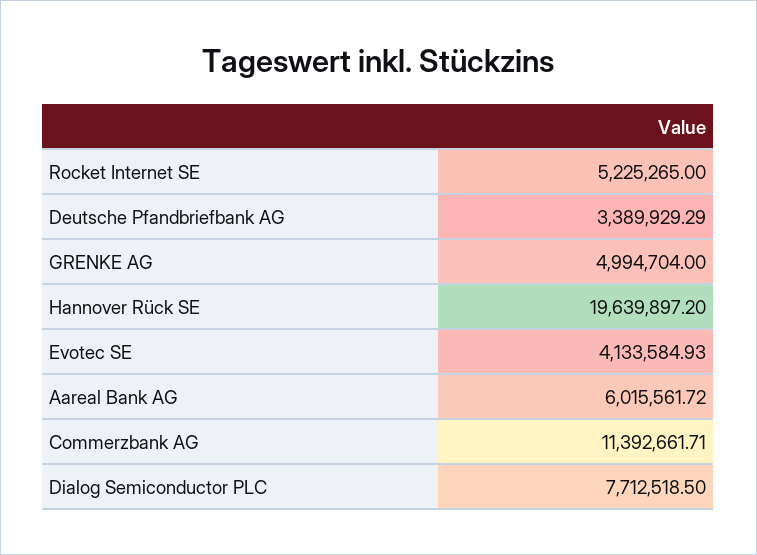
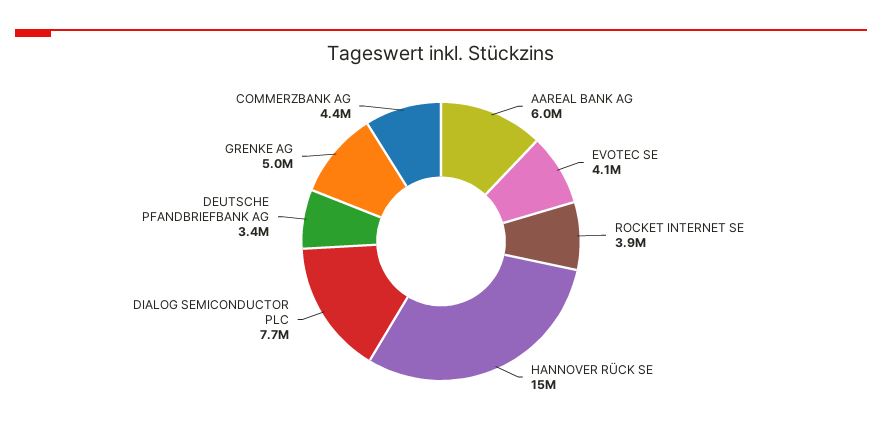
  {
-   "Rocket Internet SE": 5225265,
+   "Rocket Internet SE": 3900000,
    "Deutsche Pfandbriefbank AG": 3389929.29,
    "GRENKE AG": 4994704,
-   "Hannover Rück SE": 19639897.2,
+   "Hannover Rück SE": 15000000,
    "Evotec SE": 4133584.93,
    "Aareal Bank AG": 6015561.72,
-   "Commerzbank AG": 11392661.71,
+   "Commerzbank AG": 4400000,
    "Dialog Semiconductor PLC": 7712518.5
  }

